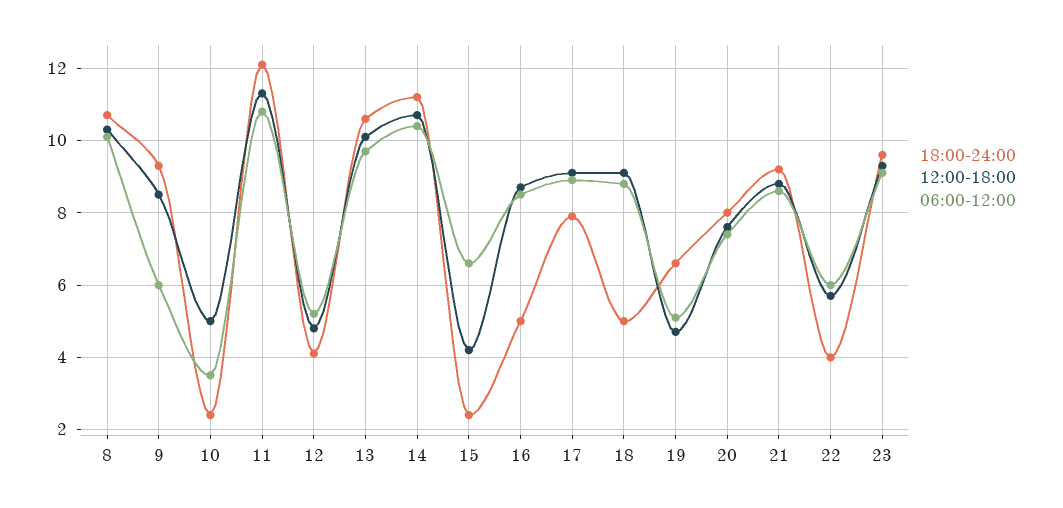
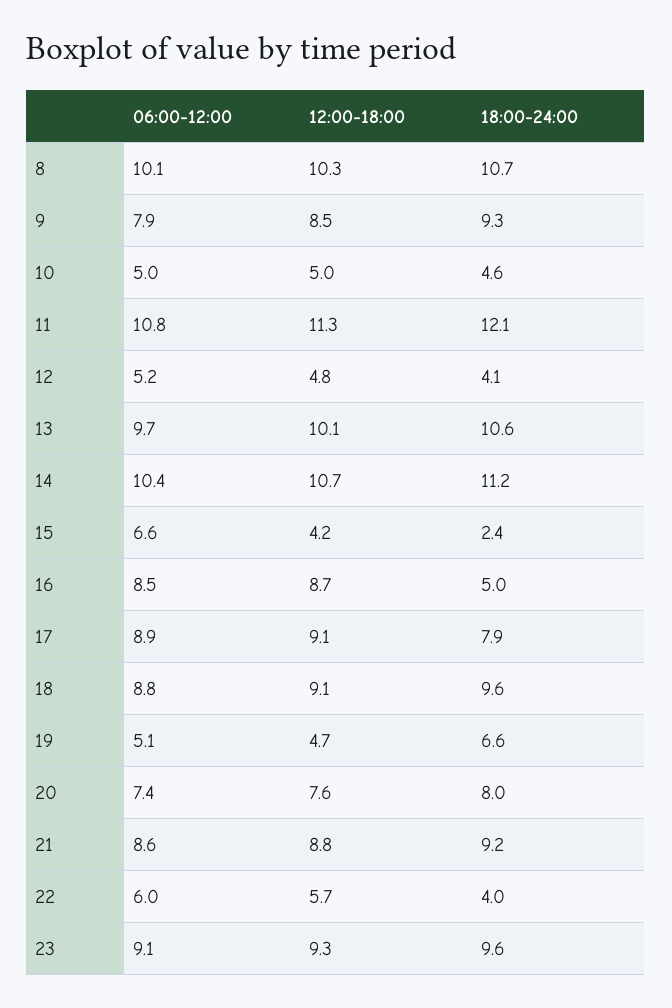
  {
    "18:00-24:00": {
      "8": 10.7,
      "9": 9.3,
-     "10": 2.5,
+     "10": 4.6,
      "11": 12.1,
      "12": 4.1,
      "13": 10.6,
      "14": 11.2,
      "15": 2.4,
      "16": 5,
      "17": 7.9,
-     "18": 5,
+     "18": 9.6,
      "19": 6.6,
      "20": 8,
      "21": 9.2,
      "22": 4,
      "23": 9.6
    },
    "12:00-18:00": {
      "8": 10.3,
      "9": 8.5,
      "10": 5,
      "11": 11.3,
      "12": 4.8,
      "13": 10.1,
      "14": 10.7,
      "15": 4.2,
      "16": 8.7,
      "17": 9.1,
      "18": 9.1,
      "19": 4.7,
      "20": 7.6,
      "21": 8.8,
      "22": 5.7,
      "23": 9.3
    },
    "06:00-12:00": {
      "8": 10.1,
-     "9": 6,
+     "9": 7.9,
-     "10": 3.5,
+     "10": 5,
      "11": 10.8,
      "12": 5.2,
      "13": 9.7,
      "14": 10.4,
      "15": 6.6,
      "16": 8.5,
      "17": 8.9,
      "18": 8.8,
      "19": 5.1,
      "20": 7.4,
      "21": 8.6,
      "22": 6,
      "23": 9.1
    }
  }

